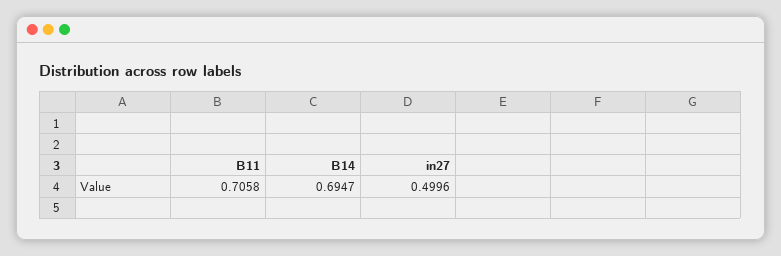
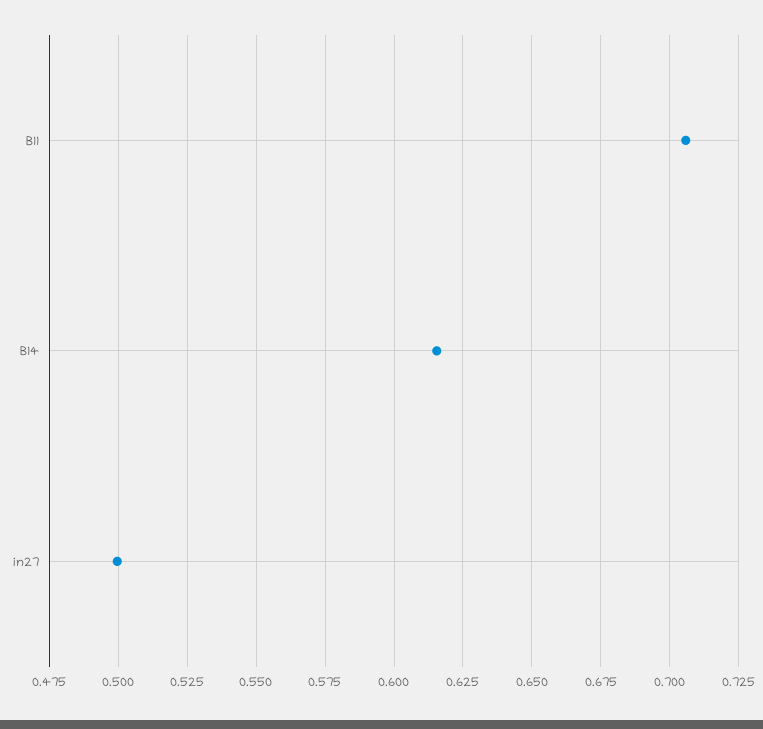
  {
    "B11": 0.7058,
-   "B14": 0.6947,
+   "B14": 0.615,
    "in27": 0.4996
  }

